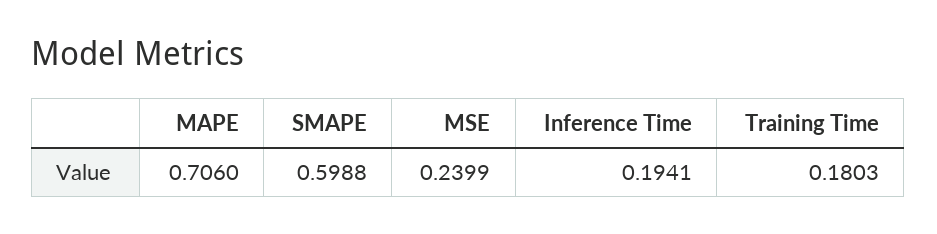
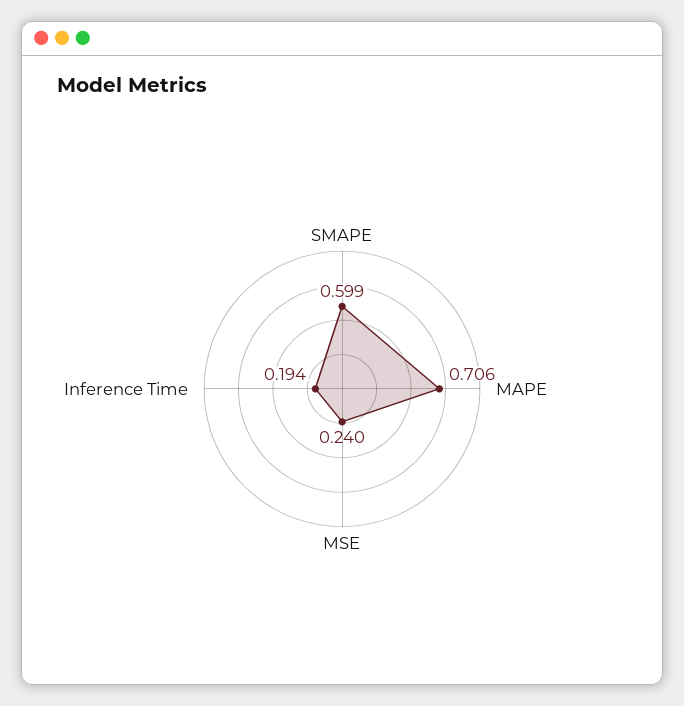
  {
    "MAPE": 0.706,
    "SMAPE": 0.5988,
    "MSE": 0.2399,
-   "Inference Time": 0.1941,
+   "Inference Time": 0.1941
-   "Training Time": 0.1803
  }

